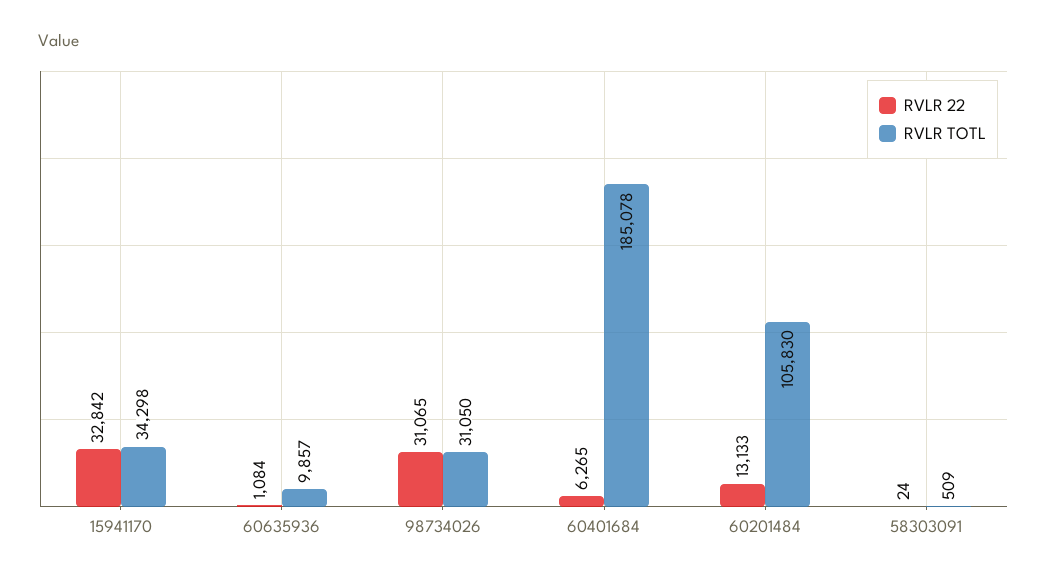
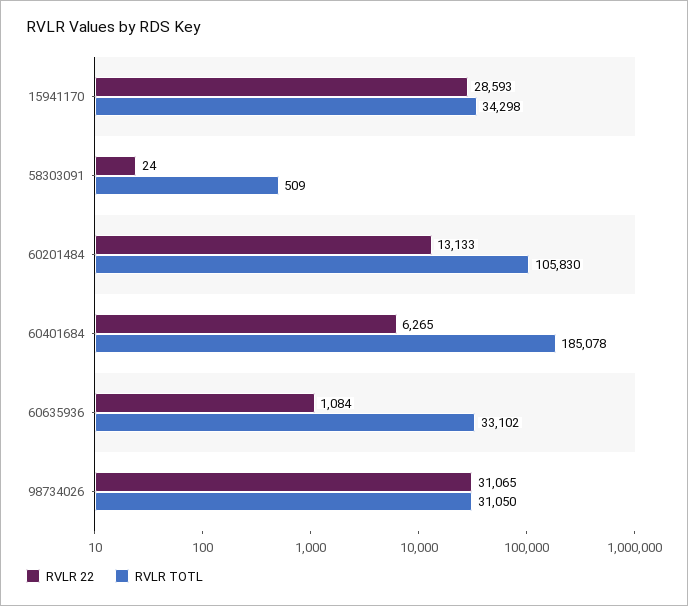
  {
    "RVLR 22": {
-     "15941170": 32842,
+     "15941170": 28593,
      "60635936": 1084,
      "98734026": 31065,
      "60401684": 6265,
      "60201484": 13133,
      "58303091": 24
    },
    "RVLR TOTL": {
      "15941170": 34298,
-     "60635936": 9857,
+     "60635936": 33102,
      "98734026": 31050,
      "60401684": 185078,
      "60201484": 105830,
      "58303091": 509
    }
  }

